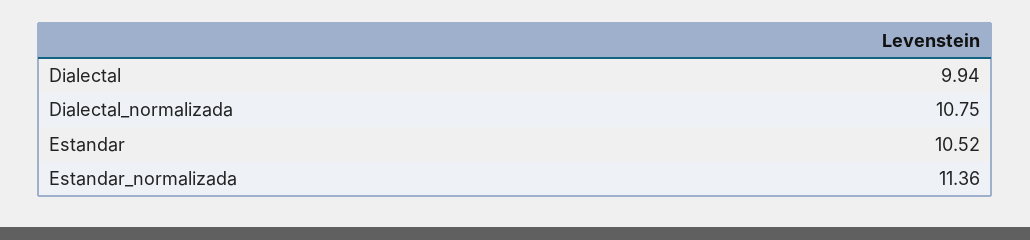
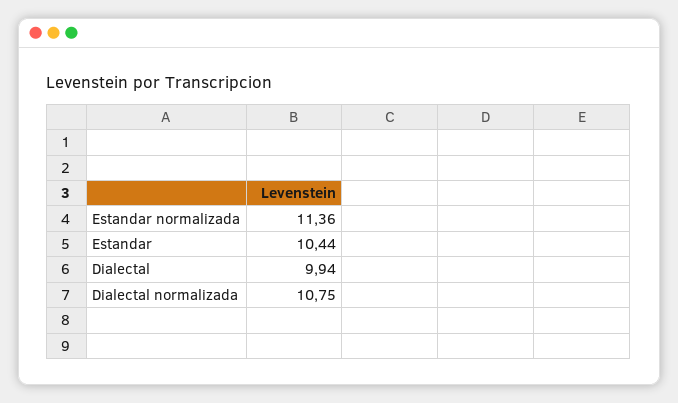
  {
    "Dialectal": 9.94,
    "Dialectal_normalizada": 10.75,
-   "Estandar": 10.52,
+   "Estandar": 10.44,
    "Estandar_normalizada": 11.36
  }

